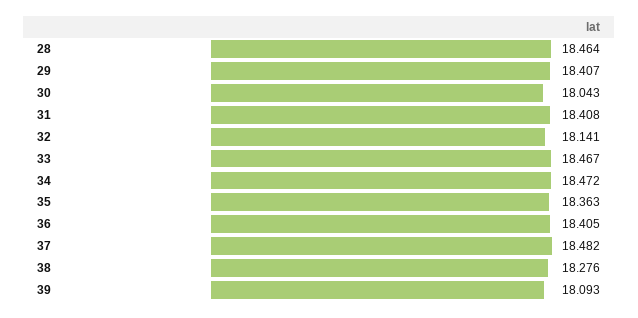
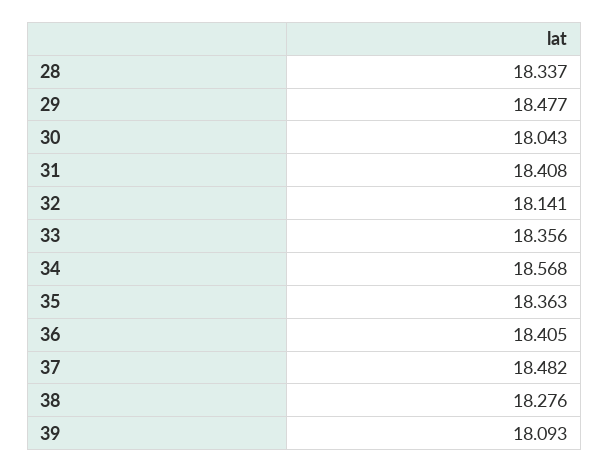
  {
-   "28": 18.464,
+   "28": 18.337,
-   "29": 18.407,
+   "29": 18.477,
    "30": 18.043,
    "31": 18.408,
    "32": 18.141,
-   "33": 18.467,
+   "33": 18.356,
-   "34": 18.472,
+   "34": 18.568,
    "35": 18.363,
    "36": 18.405,
    "37": 18.482,
    "38": 18.276,
    "39": 18.093
  }

